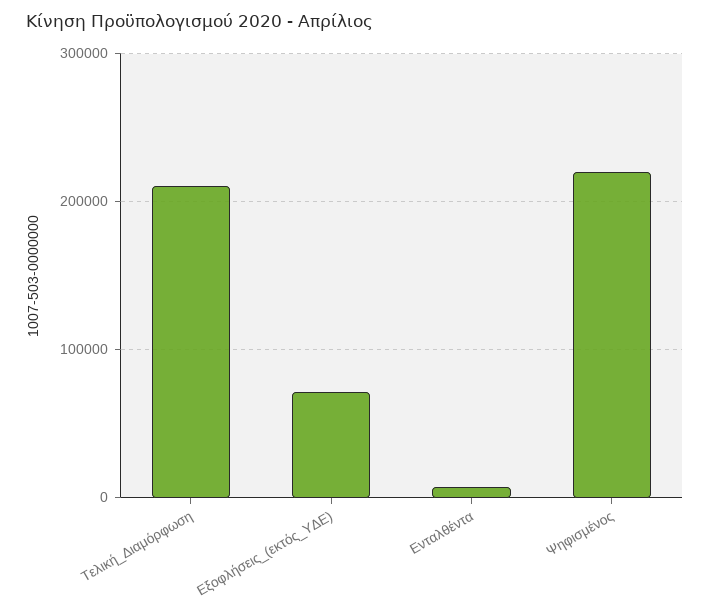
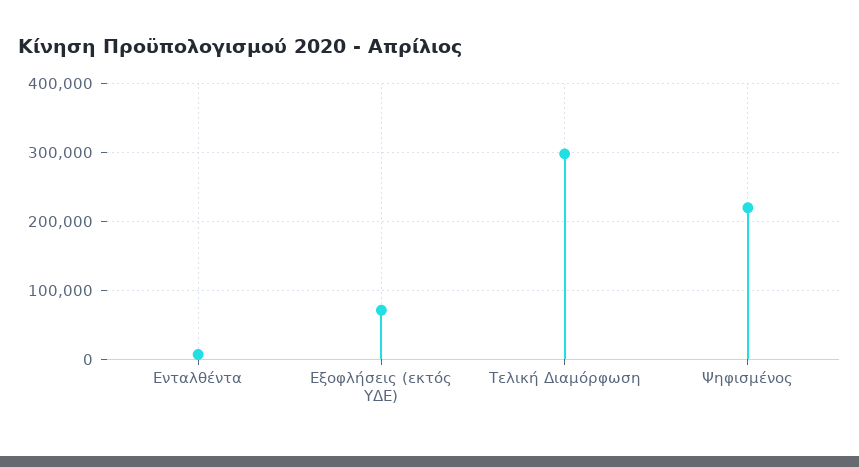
  {
-   "Τελική_Διαμόρφωση": 210000,
+   "Τελική_Διαμόρφωση": 300000,
    "Εξοφλήσεις_(εκτός_ΥΔΕ)": 70000,
    "Ενταλθέντα": 10000,
    "Ψηφισμένος": 220000
  }

